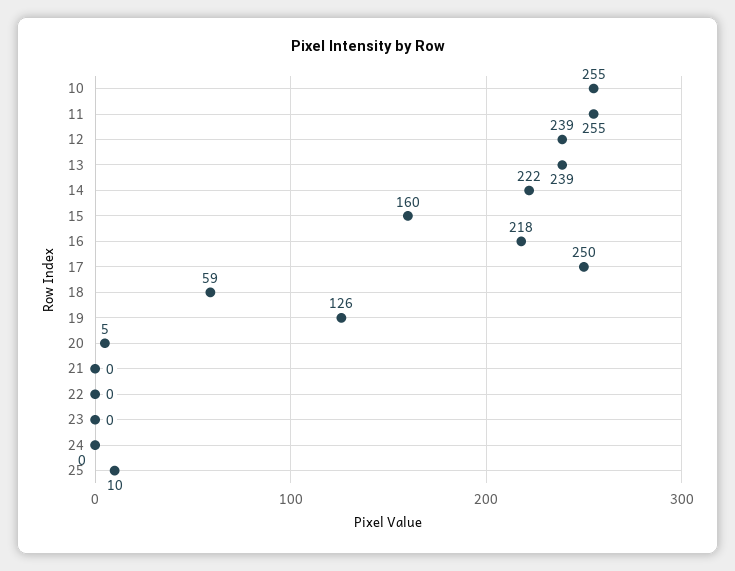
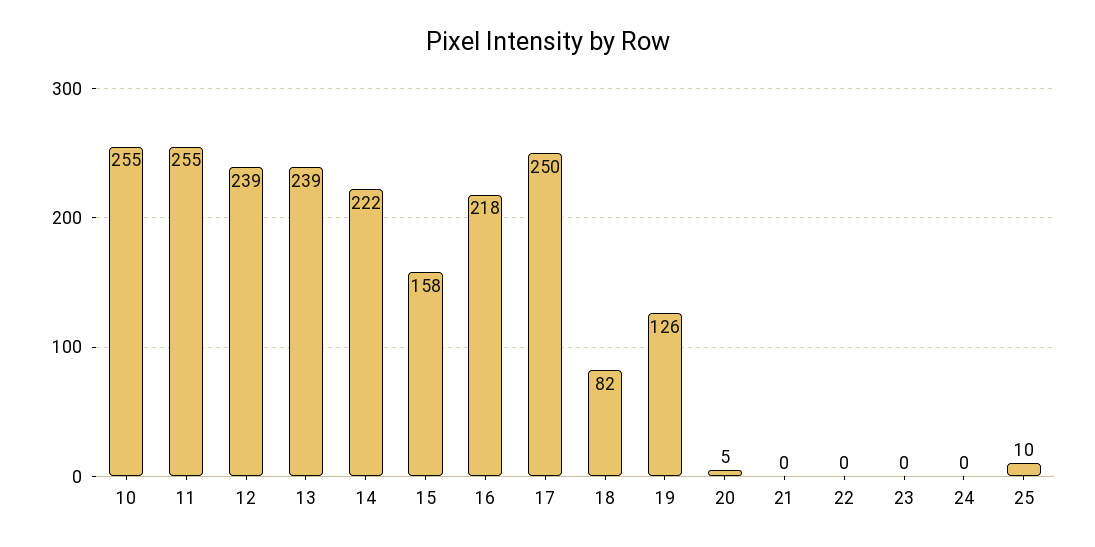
  {
    "10": 255,
    "11": 255,
    "12": 239,
    "13": 239,
    "14": 222,
-   "15": 160,
+   "15": 158,
    "16": 218,
    "17": 250,
-   "18": 59,
+   "18": 82,
    "19": 126,
    "20": 5,
    "21": 0,
    "22": 0,
    "23": 0,
    "24": 0,
    "25": 10
  }

